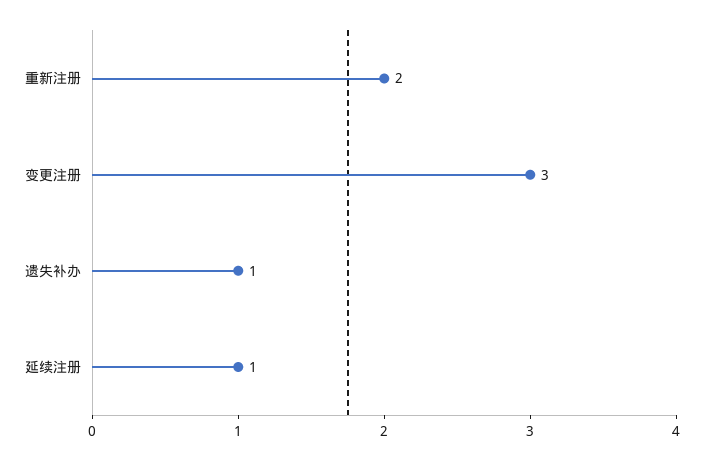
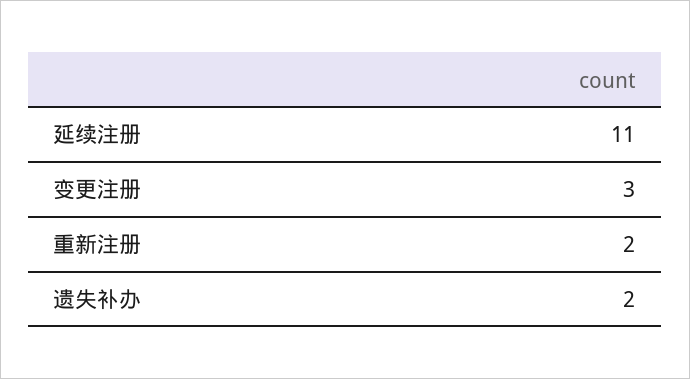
  {
    "重新注册": 2,
    "变更注册": 3,
-   "遗失补办": 1,
+   "遗失补办": 2,
-   "延续注册": 1
+   "延续注册": 11
  }

